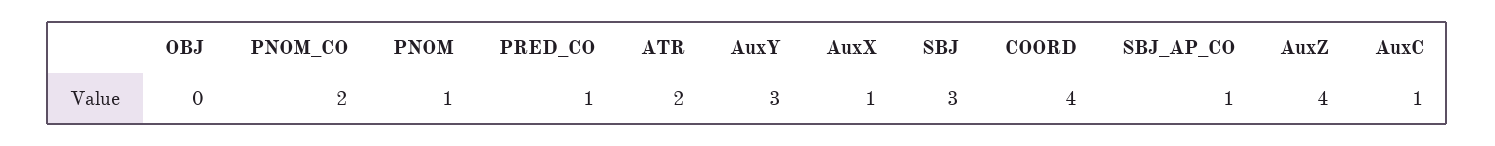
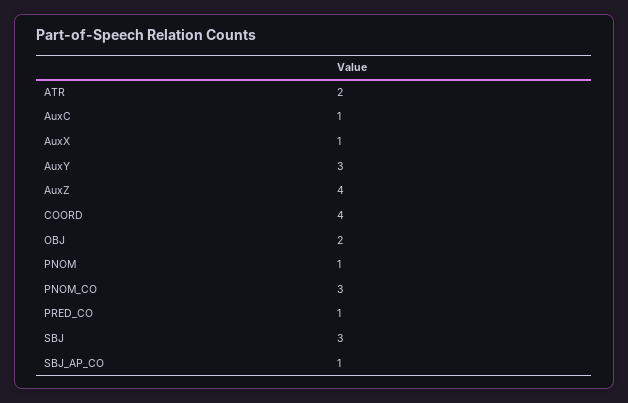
  {
-   "OBJ": 0,
+   "OBJ": 2,
-   "PNOM_CO": 2,
+   "PNOM_CO": 3,
    "PNOM": 1,
    "PRED_CO": 1,
    "ATR": 2,
    "AuxY": 3,
    "AuxX": 1,
    "SBJ": 3,
    "COORD": 4,
    "SBJ_AP_CO": 1,
    "AuxZ": 4,
    "AuxC": 1
  }

